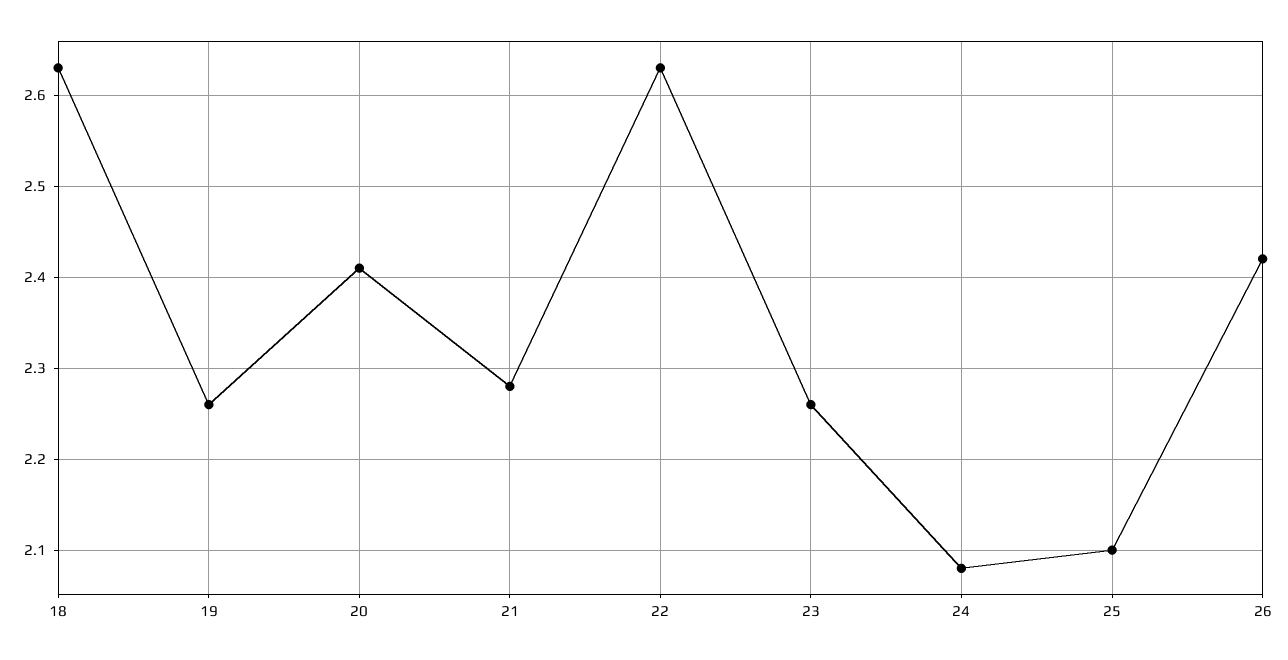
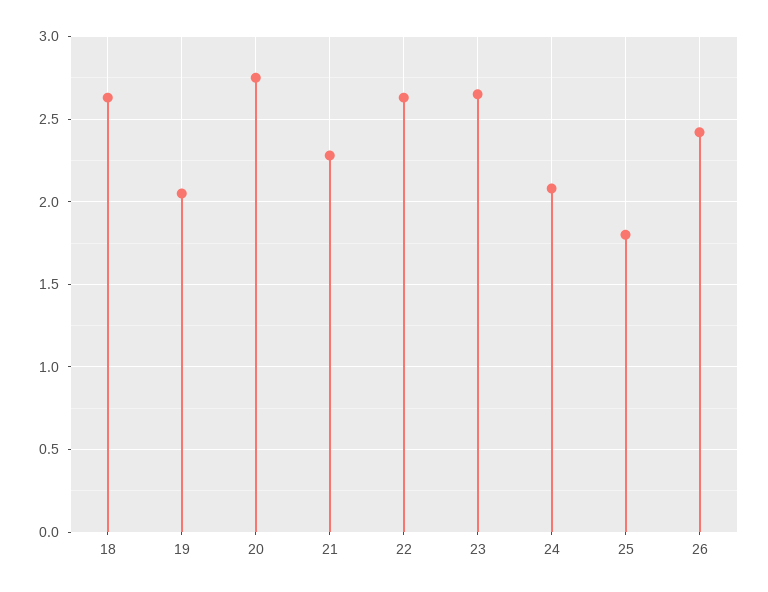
  {
    "18": 2.63,
-   "19": 2.26,
+   "19": 2.05,
-   "20": 2.41,
+   "20": 2.75,
    "21": 2.28,
    "22": 2.63,
-   "23": 2.26,
+   "23": 2.65,
    "24": 2.08,
-   "25": 2.1,
+   "25": 1.8,
    "26": 2.42
  }

